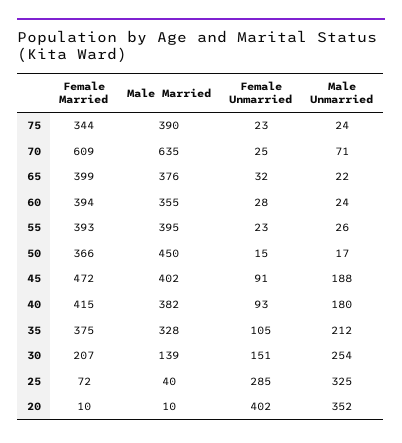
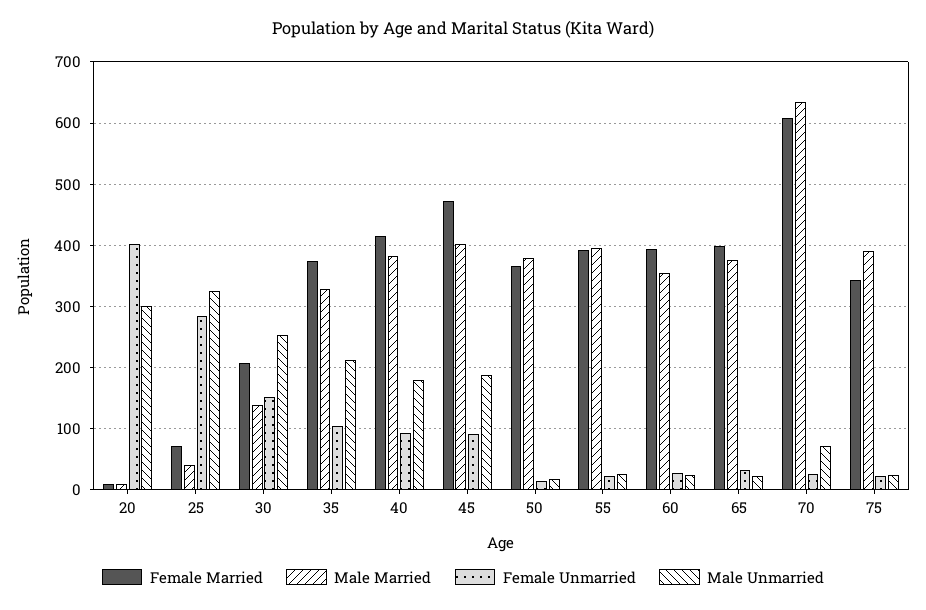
  {
    "Female Married": {
      "75": 344,
      "70": 609,
      "65": 399,
      "60": 394,
      "55": 393,
      "50": 366,
      "45": 472,
      "40": 415,
      "35": 375,
      "30": 207,
      "25": 72,
      "20": 10
    },
    "Male Married": {
      "75": 390,
      "70": 635,
      "65": 376,
      "60": 355,
      "55": 395,
-     "50": 450,
+     "50": 380,
      "45": 402,
      "40": 382,
      "35": 328,
      "30": 139,
      "25": 40,
      "20": 10
    },
    "Female Unmarried": {
      "75": 23,
      "70": 25,
      "65": 32,
      "60": 28,
      "55": 23,
      "50": 15,
      "45": 91,
      "40": 93,
      "35": 105,
      "30": 151,
      "25": 285,
      "20": 402
    },
    "Male Unmarried": {
      "75": 24,
      "70": 71,
      "65": 22,
      "60": 24,
      "55": 26,
      "50": 17,
      "45": 188,
      "40": 180,
      "35": 212,
      "30": 254,
      "25": 325,
-     "20": 352
+     "20": 300
    }
  }

